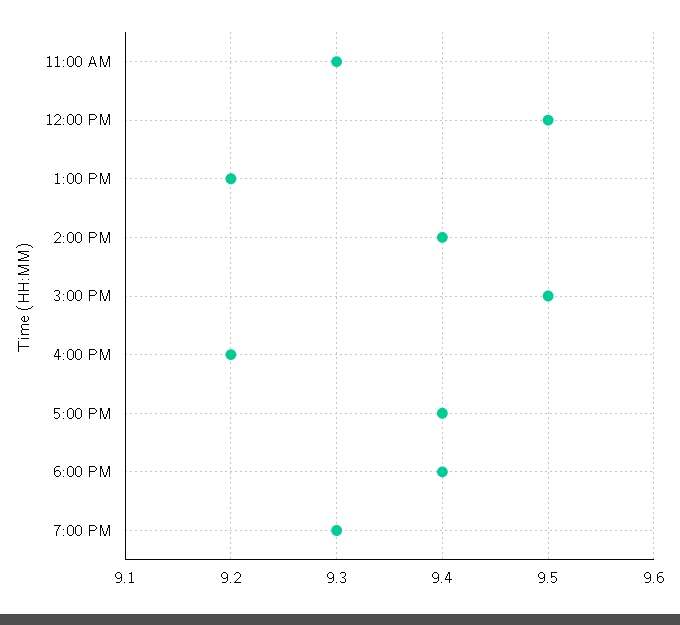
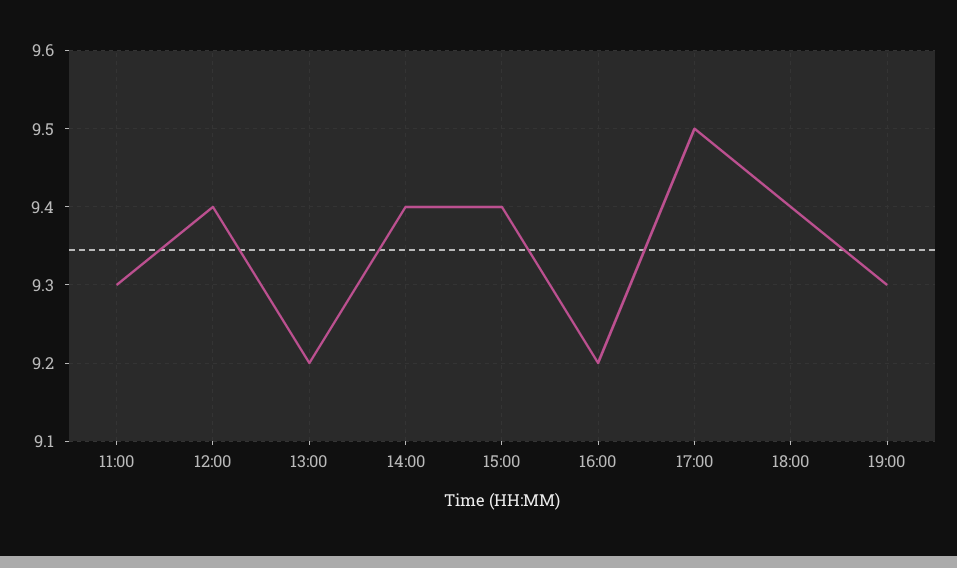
  {
    "11:00 AM": 9.3,
-   "12:00 PM": 9.5,
+   "12:00 PM": 9.4,
    "1:00 PM": 9.2,
    "2:00 PM": 9.4,
-   "3:00 PM": 9.5,
+   "3:00 PM": 9.4,
    "4:00 PM": 9.2,
-   "5:00 PM": 9.4,
+   "5:00 PM": 9.5,
    "6:00 PM": 9.4,
    "7:00 PM": 9.3
  }

